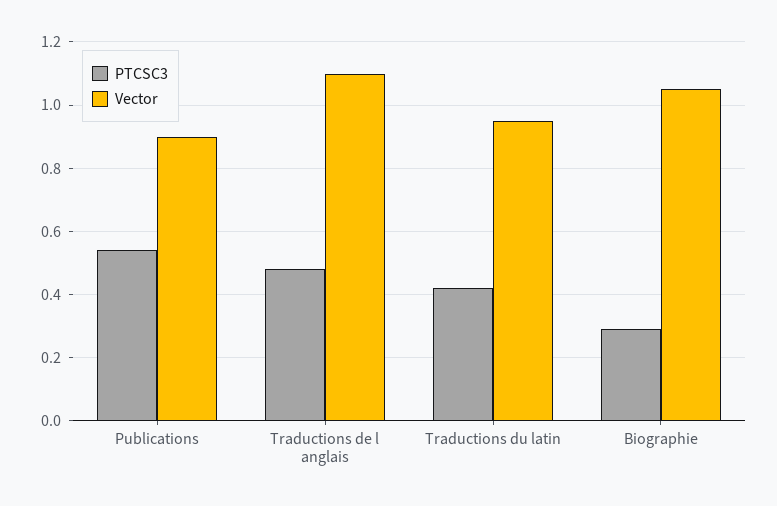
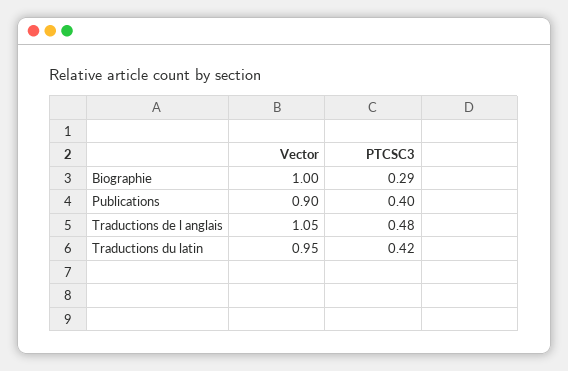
  {
    "PTCSC3": {
-     "Publications": 0.55,
+     "Publications": 0.4,
      "Traductions de l anglais": 0.48,
      "Traductions du latin": 0.42,
      "Biographie": 0.29
    },
    "Vector": {
      "Publications": 0.9,
-     "Traductions de l anglais": 1.1,
+     "Traductions de l anglais": 1.05,
      "Traductions du latin": 0.95,
-     "Biographie": 1.05
+     "Biographie": 1
    }
  }

